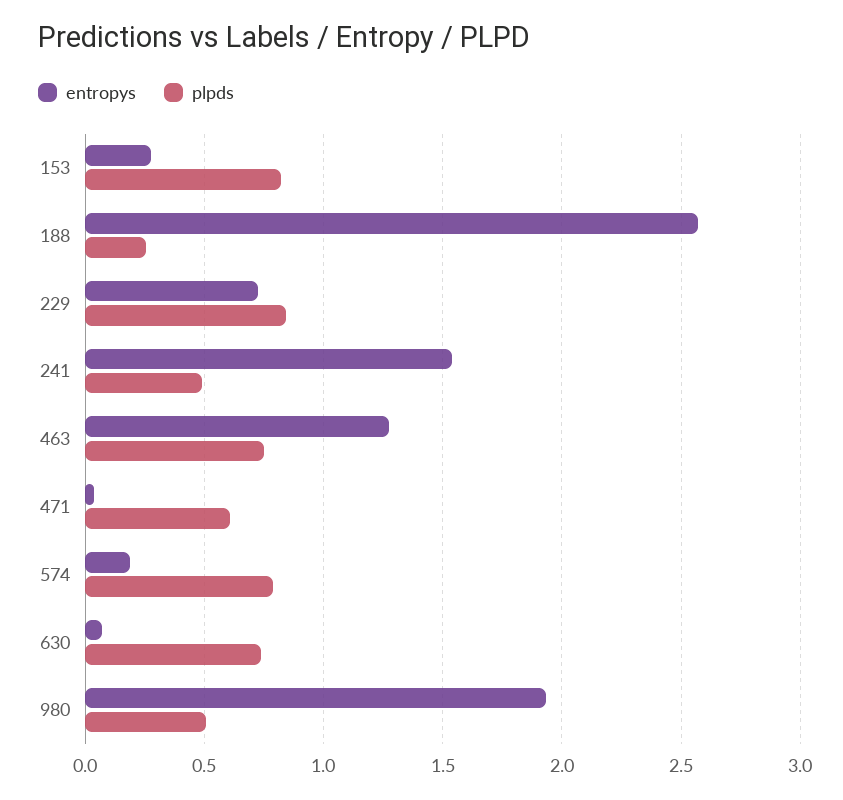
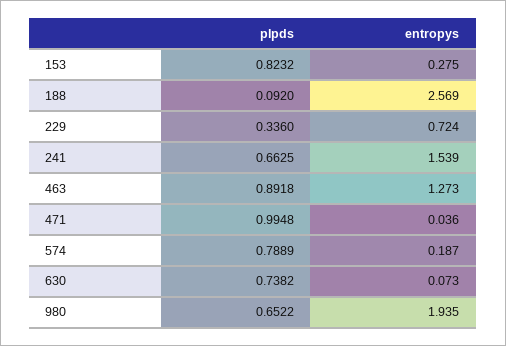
  {
    "entropys": {
      "153": 0.275,
      "188": 2.569,
      "229": 0.724,
      "241": 1.539,
      "463": 1.273,
      "471": 0.036,
      "574": 0.187,
      "630": 0.073,
      "980": 1.935
    },
    "plpds": {
      "153": 0.8232,
-     "188": 0.25,
+     "188": 0.092,
-     "229": 0.85,
+     "229": 0.336,
-     "241": 0.5,
+     "241": 0.6625,
-     "463": 0.75,
+     "463": 0.8918,
-     "471": 0.6,
+     "471": 0.9948,
      "574": 0.7889,
      "630": 0.7382,
-     "980": 0.5
+     "980": 0.6522
    }
  }

